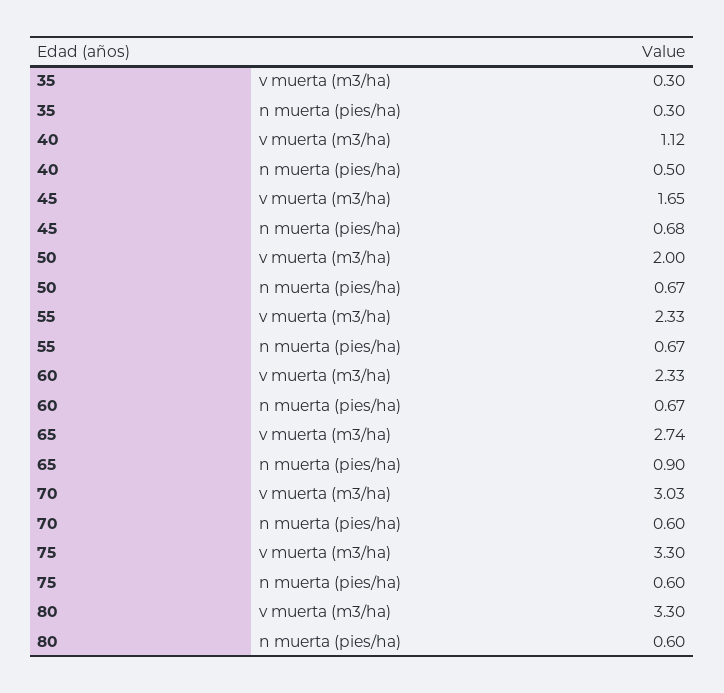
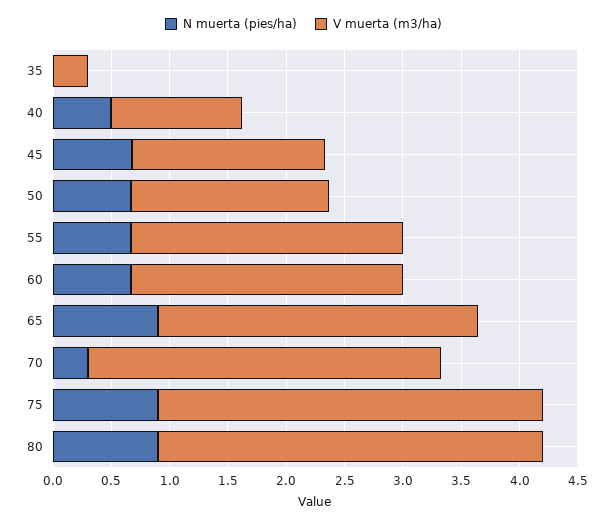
  {
    "v muerta (m3/ha)": {
      "35": 0.3,
      "40": 1.12,
      "45": 1.65,
-     "50": 2,
+     "50": 1.7,
      "55": 2.33,
      "60": 2.33,
      "65": 2.74,
      "70": 3.03,
      "75": 3.3,
      "80": 3.3
    },
    "n muerta (pies/ha)": {
-     "35": 0.3,
+     "35": 0,
      "40": 0.5,
      "45": 0.68,
      "50": 0.67,
      "55": 0.67,
      "60": 0.67,
      "65": 0.9,
-     "70": 0.6,
+     "70": 0.3,
-     "75": 0.6,
+     "75": 0.9,
-     "80": 0.6
+     "80": 0.9
    }
  }

